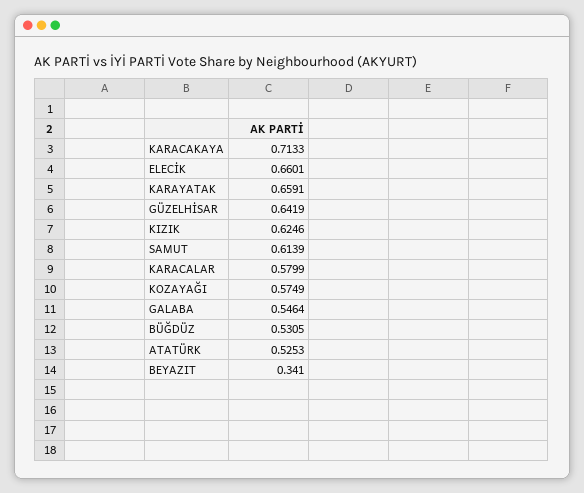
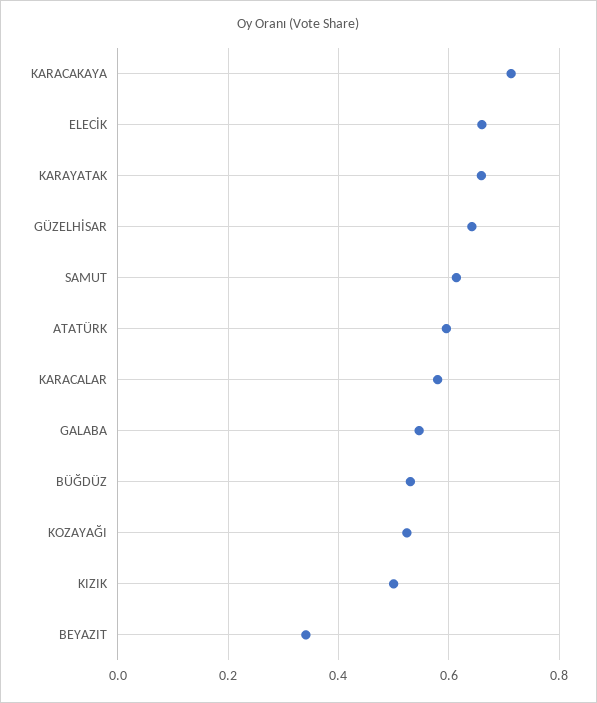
  {
    "KARACAKAYA": 0.7133,
    "ELECİK": 0.6601,
    "KARAYATAK": 0.6591,
    "GÜZELHİSAR": 0.6419,
-   "KIZIK": 0.6246,
+   "KIZIK": 0.5,
    "SAMUT": 0.6139,
    "KARACALAR": 0.5799,
-   "KOZAYAĞI": 0.5749,
+   "KOZAYAĞI": 0.52,
    "GALABA": 0.5464,
    "BÜĞDÜZ": 0.5305,
-   "ATATÜRK": 0.5253,
+   "ATATÜRK": 0.6,
    "BEYAZIT": 0.341
  }

